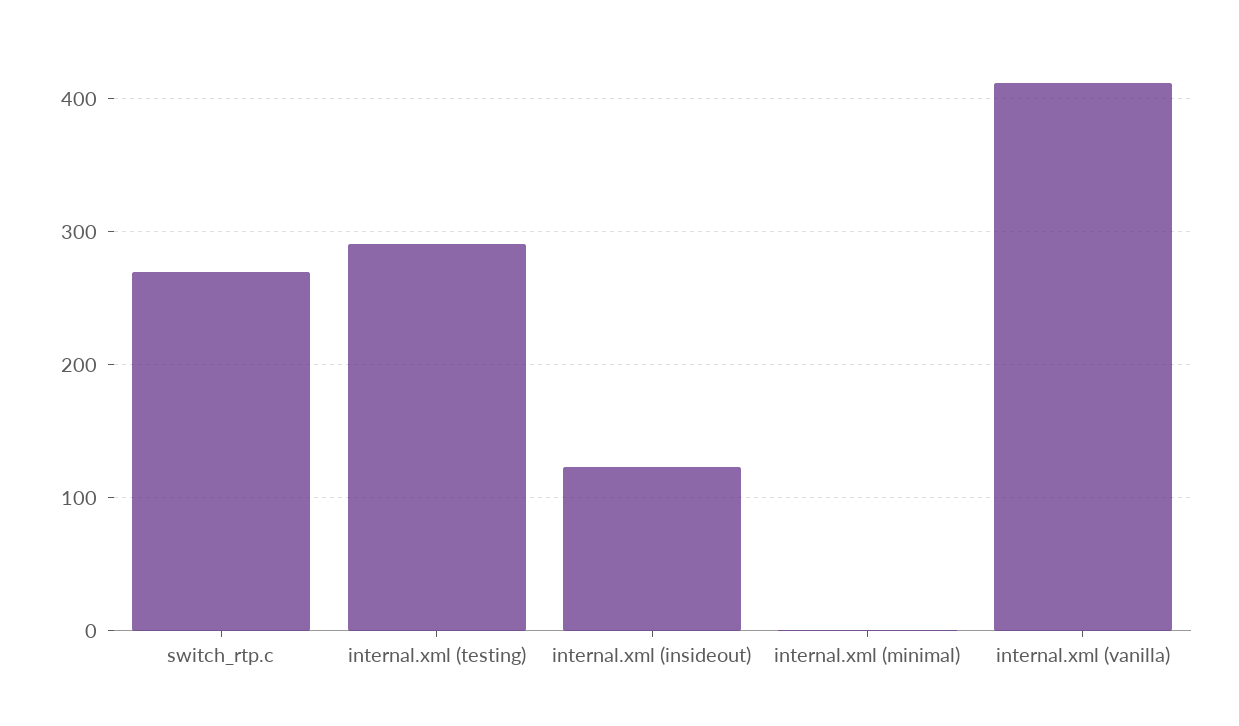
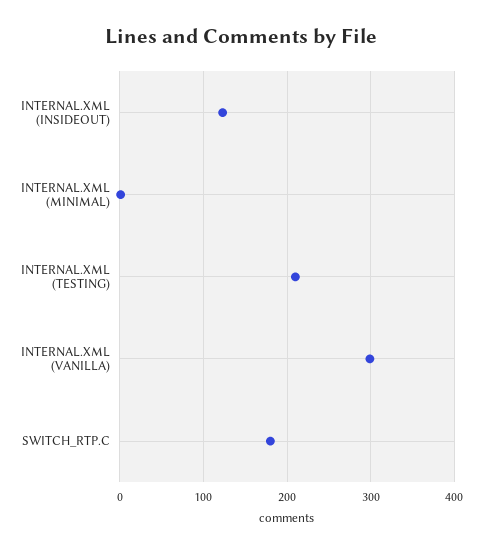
  {
-   "switch_rtp.c": 270,
+   "switch_rtp.c": 180,
-   "internal.xml (testing)": 290,
+   "internal.xml (testing)": 210,
    "internal.xml (insideout)": 120,
    "internal.xml (minimal)": 0,
-   "internal.xml (vanilla)": 410
+   "internal.xml (vanilla)": 300
  }

